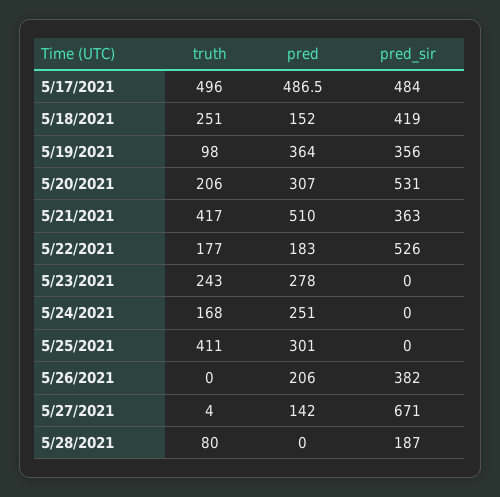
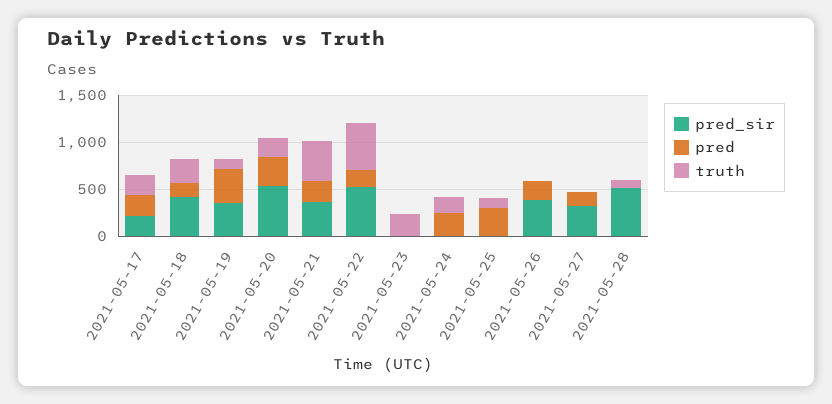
  {
    "truth": {
-     "5/17/2021": 496,
+     "5/17/2021": 200,
      "5/18/2021": 251,
      "5/19/2021": 98,
      "5/20/2021": 206,
      "5/21/2021": 417,
-     "5/22/2021": 177,
+     "5/22/2021": 500,
      "5/23/2021": 243,
      "5/24/2021": 168,
-     "5/25/2021": 411,
+     "5/25/2021": 100,
      "5/26/2021": 0,
      "5/27/2021": 4,
      "5/28/2021": 80
    },
    "pred": {
-     "5/17/2021": 486.5,
+     "5/17/2021": 200,
      "5/18/2021": 152,
      "5/19/2021": 364,
      "5/20/2021": 307,
-     "5/21/2021": 510,
+     "5/21/2021": 200,
      "5/22/2021": 183,
-     "5/23/2021": 278,
+     "5/23/2021": 0,
      "5/24/2021": 251,
      "5/25/2021": 301,
      "5/26/2021": 206,
      "5/27/2021": 142,
      "5/28/2021": 0
    },
    "pred_sir": {
-     "5/17/2021": 484,
+     "5/17/2021": 200,
      "5/18/2021": 419,
      "5/19/2021": 356,
      "5/20/2021": 531,
      "5/21/2021": 363,
      "5/22/2021": 526,
      "5/23/2021": 0,
      "5/24/2021": 0,
      "5/25/2021": 0,
      "5/26/2021": 382,
-     "5/27/2021": 671,
+     "5/27/2021": 300,
-     "5/28/2021": 187
+     "5/28/2021": 500
    }
  }

